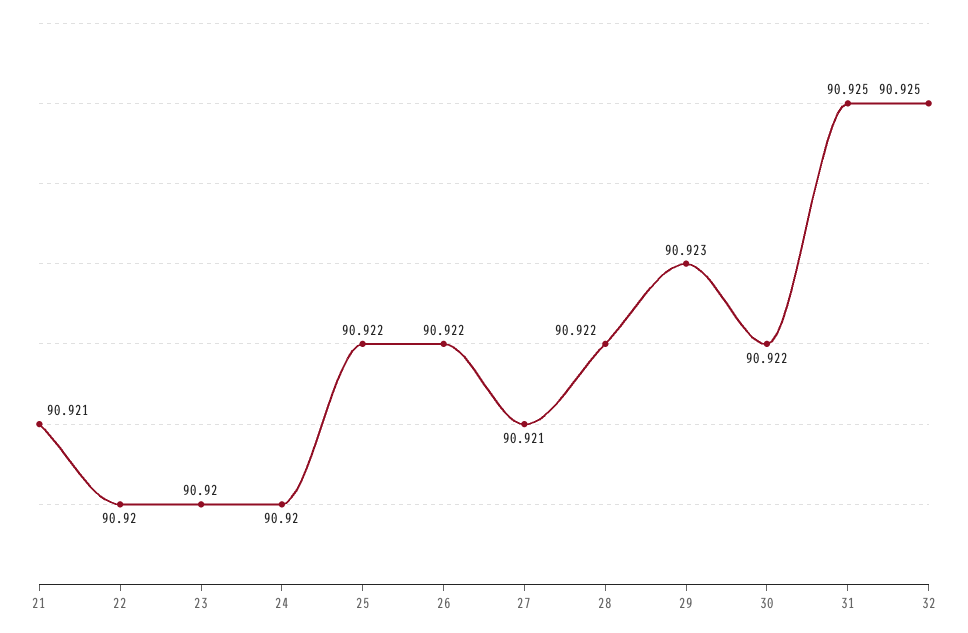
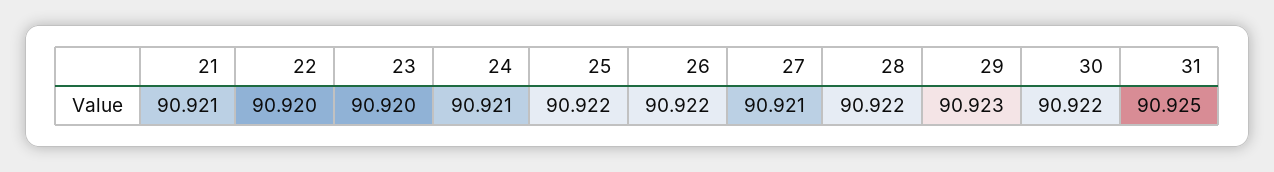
  {
    "21": 90.921,
    "22": 90.92,
    "23": 90.92,
-   "24": 90.92,
+   "24": 90.921,
    "25": 90.922,
    "26": 90.922,
    "27": 90.921,
    "28": 90.922,
    "29": 90.923,
    "30": 90.922,
-   "31": 90.925,
+   "31": 90.925
-   "32": 90.925
  }

